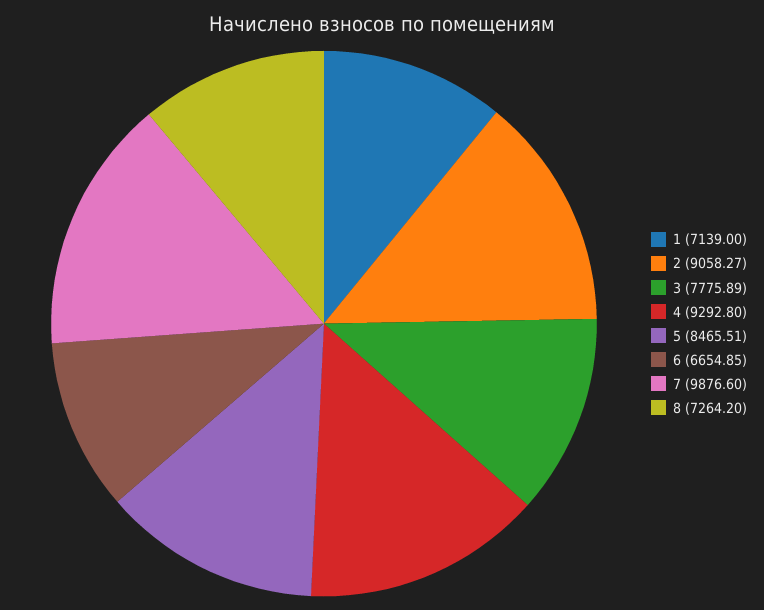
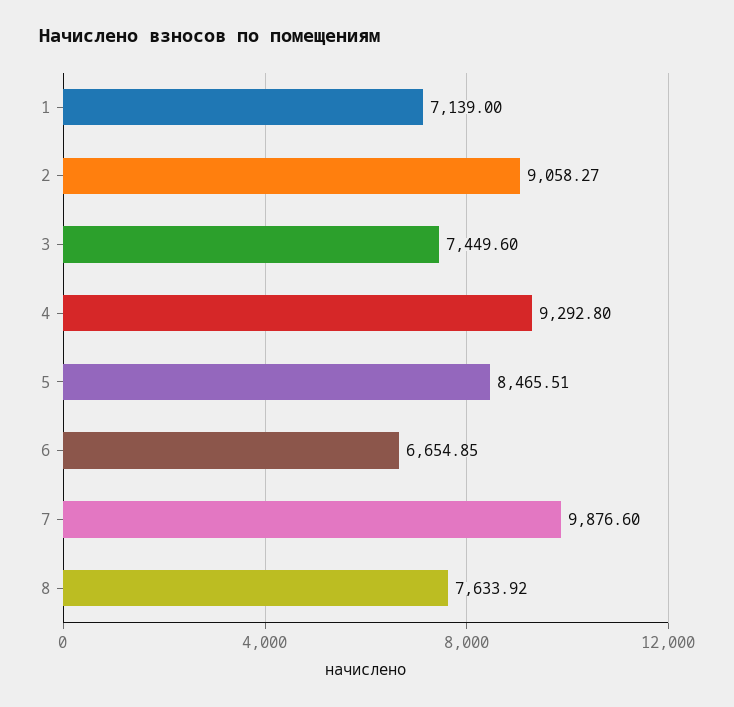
  {
    "1": 7139,
    "2": 9058.27,
-   "3": 7775.89,
+   "3": 7449.6,
    "4": 9292.8,
    "5": 8465.51,
    "6": 6654.85,
    "7": 9876.6,
-   "8": 7264.2
+   "8": 7633.92
  }

